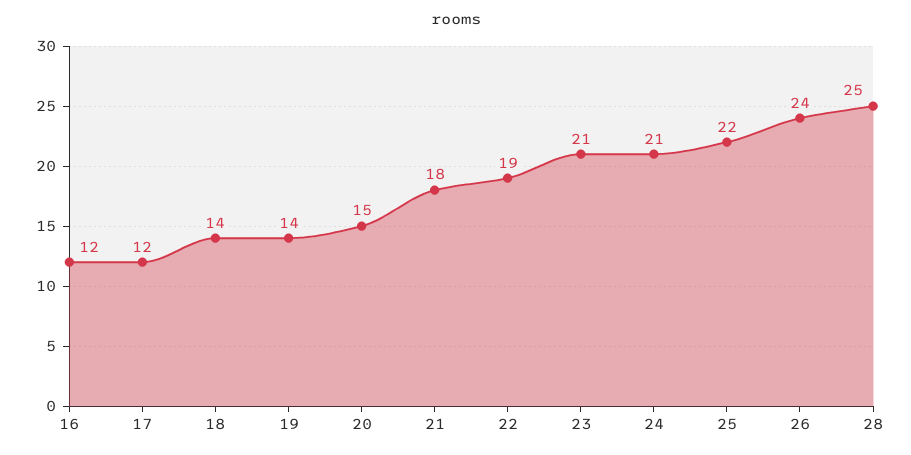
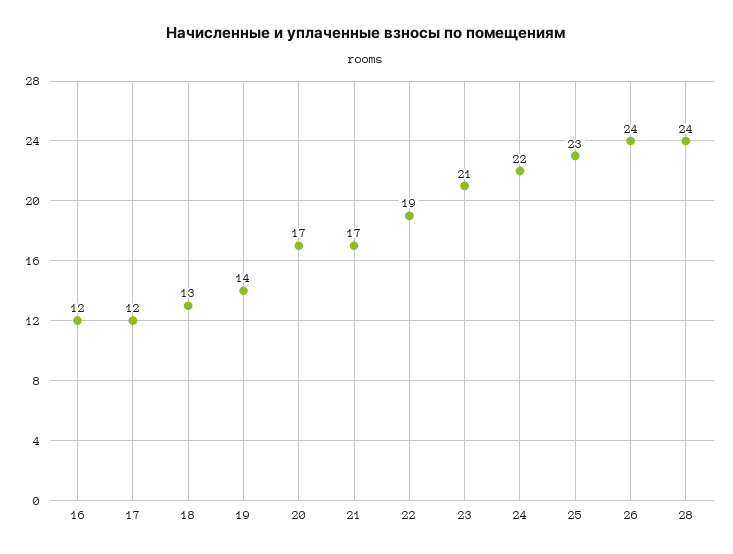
  {
    "16": 12,
    "17": 12,
-   "18": 14,
+   "18": 13,
    "19": 14,
-   "20": 15,
+   "20": 17,
-   "21": 18,
+   "21": 17,
    "22": 19,
    "23": 21,
-   "24": 21,
+   "24": 22,
-   "25": 22,
+   "25": 23,
    "26": 24,
-   "28": 25
+   "28": 24
  }

